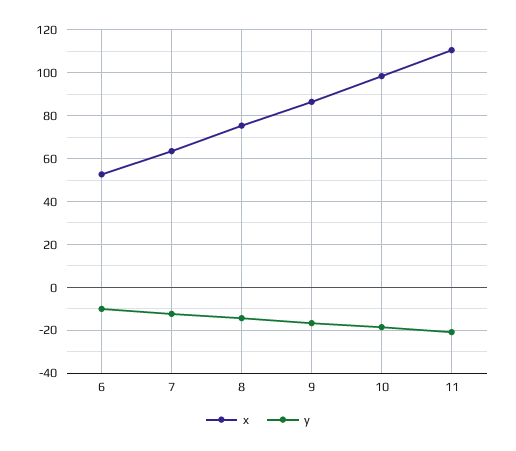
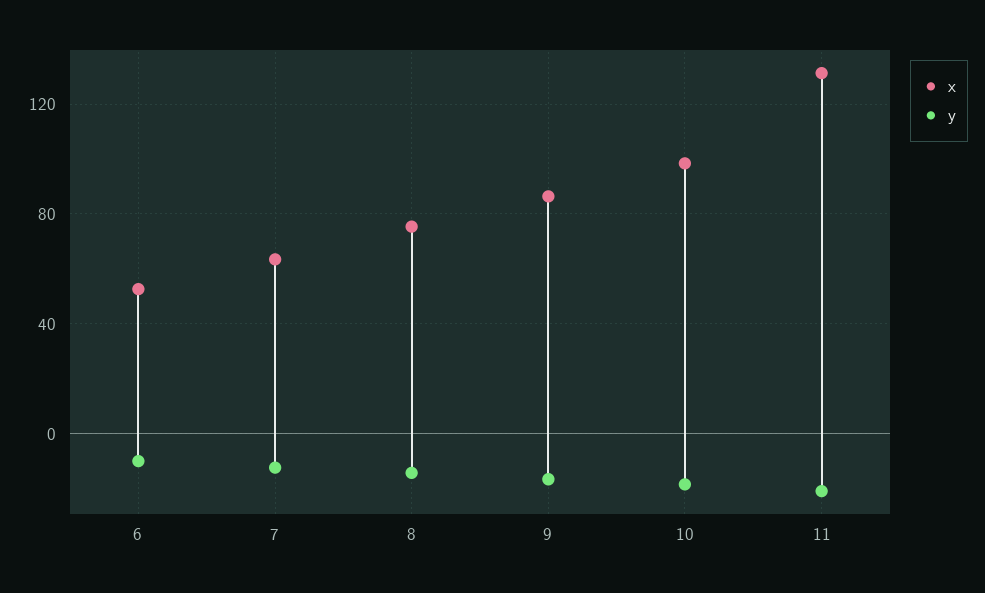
  {
    "x": {
      "6": 55,
      "7": 65,
      "8": 75,
      "9": 85,
      "10": 100,
-     "11": 110
+     "11": 130
    },
    "y": {
      "6": -10,
      "7": -10,
      "8": -15,
      "9": -15,
      "10": -20,
      "11": -20
    }
  }

